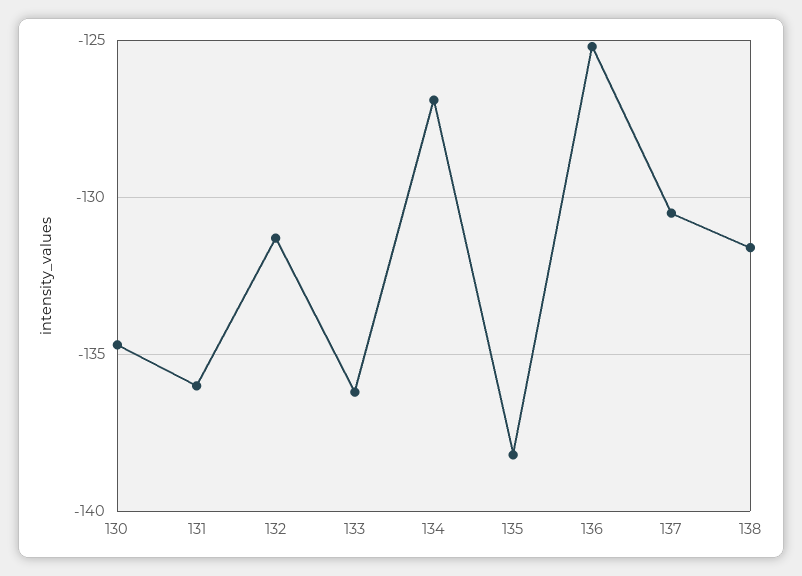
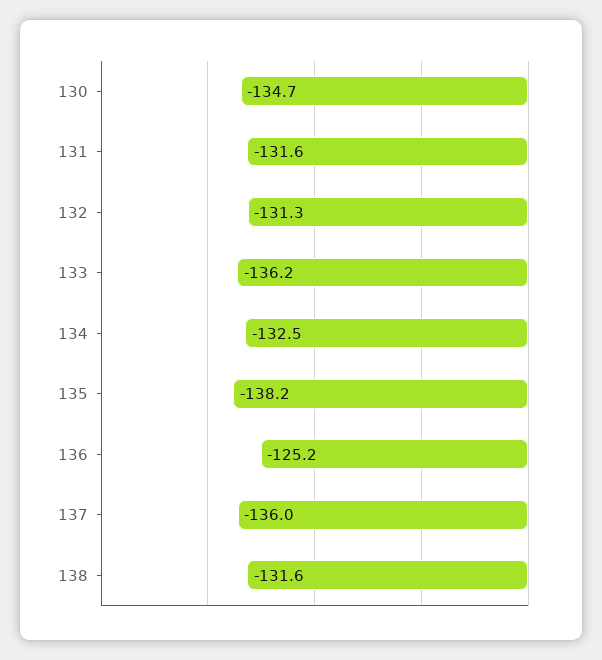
  {
    "130": -134.7,
-   "131": -136,
+   "131": -131.6,
    "132": -131.3,
    "133": -136.2,
-   "134": -127,
+   "134": -132.5,
    "135": -138.2,
    "136": -125.2,
-   "137": -130.5,
+   "137": -136,
    "138": -131.6
  }

